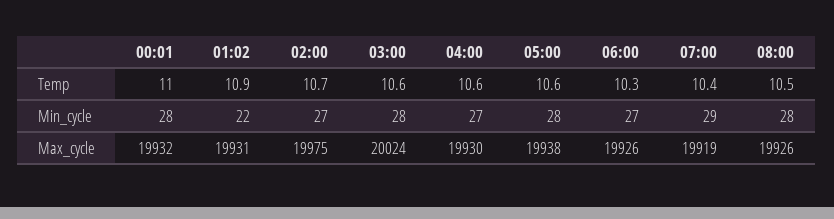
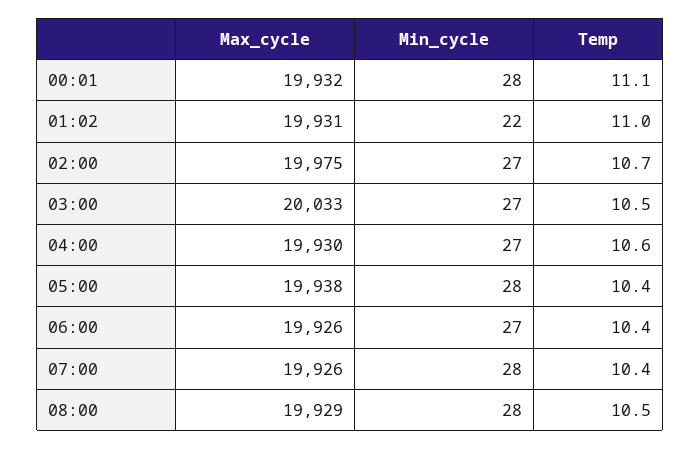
  {
    "00:01": {
-     "Temp": 11,
+     "Temp": 11.1,
      "Min_cycle": 28,
      "Max_cycle": 19932
    },
    "01:02": {
-     "Temp": 10.9,
+     "Temp": 11,
      "Min_cycle": 22,
      "Max_cycle": 19931
    },
    "02:00": {
      "Temp": 10.7,
      "Min_cycle": 27,
      "Max_cycle": 19975
    },
    "03:00": {
-     "Temp": 10.6,
+     "Temp": 10.5,
-     "Min_cycle": 28,
+     "Min_cycle": 27,
-     "Max_cycle": 20024
+     "Max_cycle": 20033
    },
    "04:00": {
      "Temp": 10.6,
      "Min_cycle": 27,
      "Max_cycle": 19930
    },
    "05:00": {
-     "Temp": 10.6,
+     "Temp": 10.4,
      "Min_cycle": 28,
      "Max_cycle": 19938
    },
    "06:00": {
-     "Temp": 10.3,
+     "Temp": 10.4,
      "Min_cycle": 27,
      "Max_cycle": 19926
    },
    "07:00": {
      "Temp": 10.4,
-     "Min_cycle": 29,
+     "Min_cycle": 28,
-     "Max_cycle": 19919
+     "Max_cycle": 19926
    },
    "08:00": {
      "Temp": 10.5,
      "Min_cycle": 28,
-     "Max_cycle": 19926
+     "Max_cycle": 19929
    }
  }

